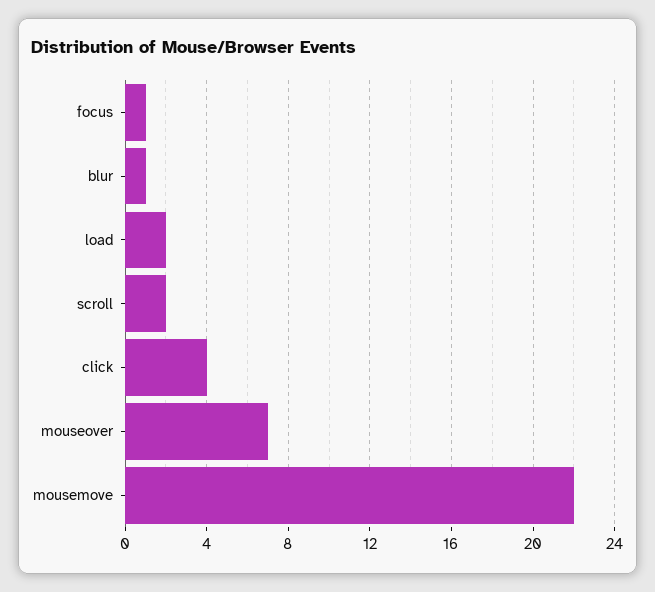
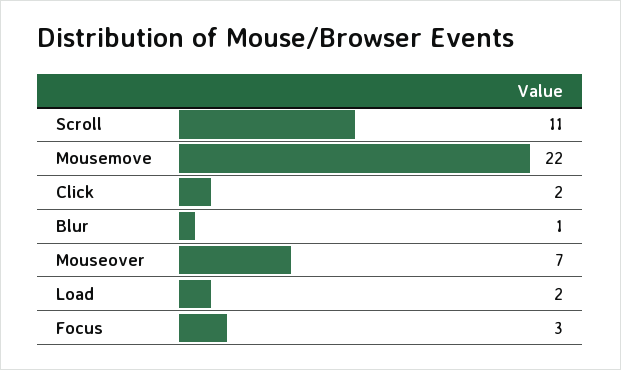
  {
-   "focus": 1,
+   "focus": 3,
    "blur": 1,
    "load": 2,
-   "scroll": 2,
+   "scroll": 11,
-   "click": 4,
+   "click": 2,
    "mouseover": 7,
    "mousemove": 22
  }

